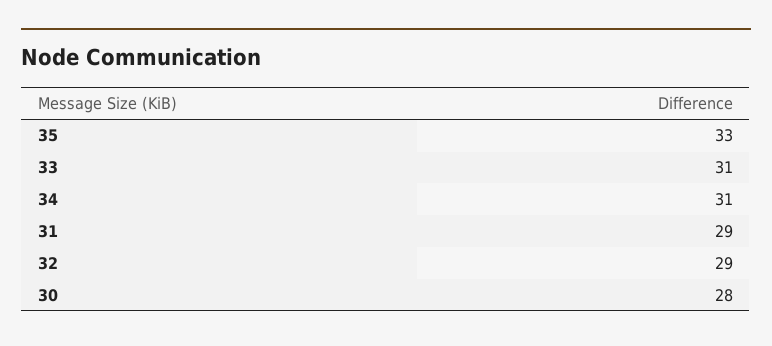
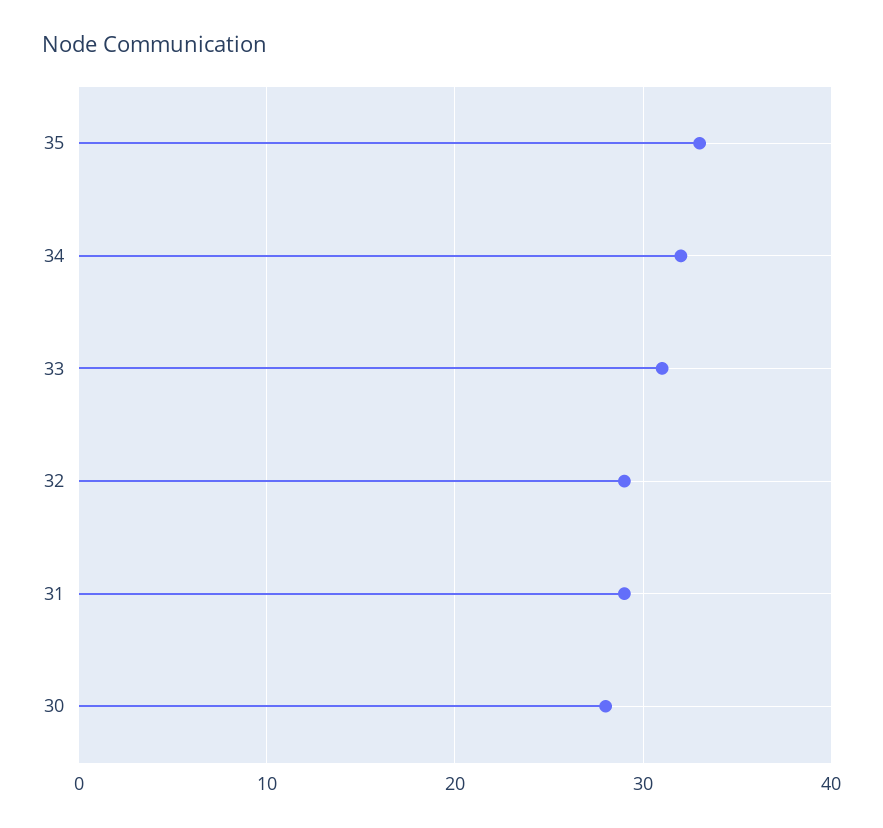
  {
    "35": 33,
    "33": 31,
-   "34": 31,
+   "34": 32,
    "31": 29,
    "32": 29,
    "30": 28
  }

